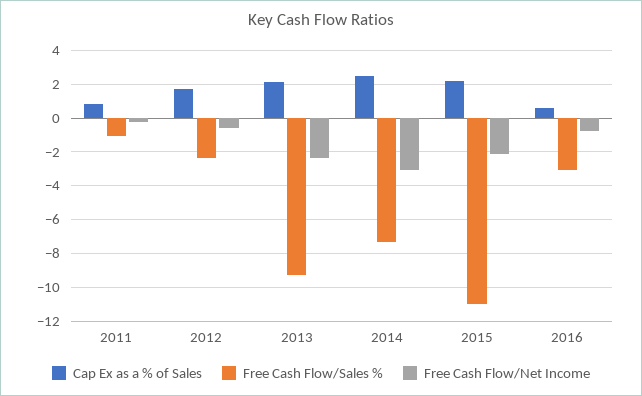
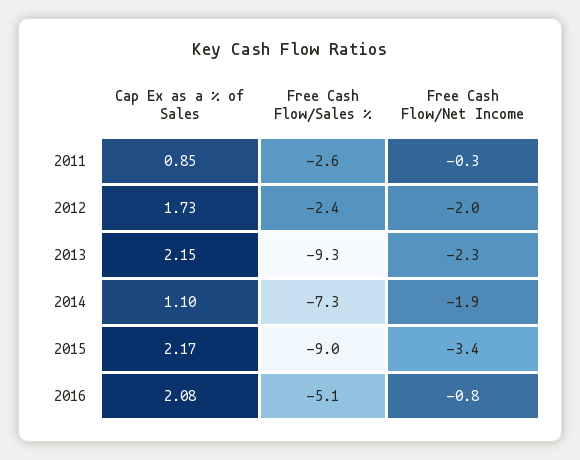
  {
    "Cap Ex as a % of Sales": {
      "2011": 0.85,
      "2012": 1.73,
      "2013": 2.15,
-     "2014": 2.5,
+     "2014": 1.1,
      "2015": 2.17,
-     "2016": 0.5
+     "2016": 2.08
    },
    "Free Cash Flow/Sales %": {
-     "2011": -1,
+     "2011": -2.6,
      "2012": -2.4,
      "2013": -9.3,
      "2014": -7.3,
-     "2015": -11,
+     "2015": -9,
-     "2016": -3
+     "2016": -5.1
    },
    "Free Cash Flow/Net Income": {
      "2011": -0.3,
-     "2012": -0.5,
+     "2012": -2,
      "2013": -2.3,
-     "2014": -3,
+     "2014": -1.9,
-     "2015": -2,
+     "2015": -3.4,
      "2016": -0.8
    }
  }

